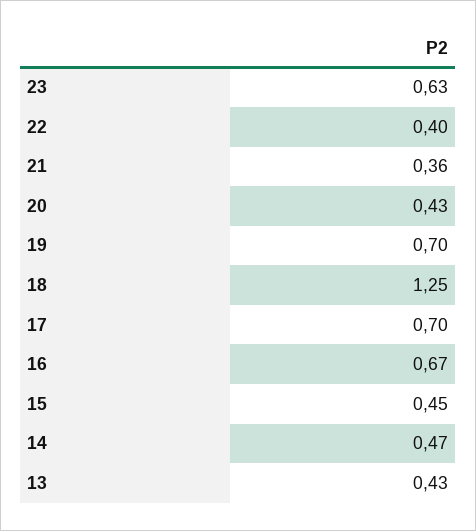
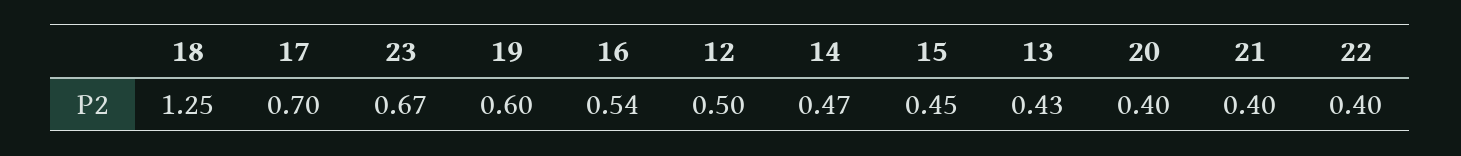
  {
-   "23": 0.63,
+   "23": 0.67,
    "22": 0.4,
-   "21": 0.36,
+   "21": 0.4,
-   "20": 0.43,
+   "20": 0.4,
-   "19": 0.7,
+   "19": 0.6,
    "18": 1.25,
    "17": 0.7,
-   "16": 0.67,
+   "16": 0.54,
    "15": 0.45,
    "14": 0.47,
-   "13": 0.43
+   "13": 0.43,
+   "12": 0.5
  }

